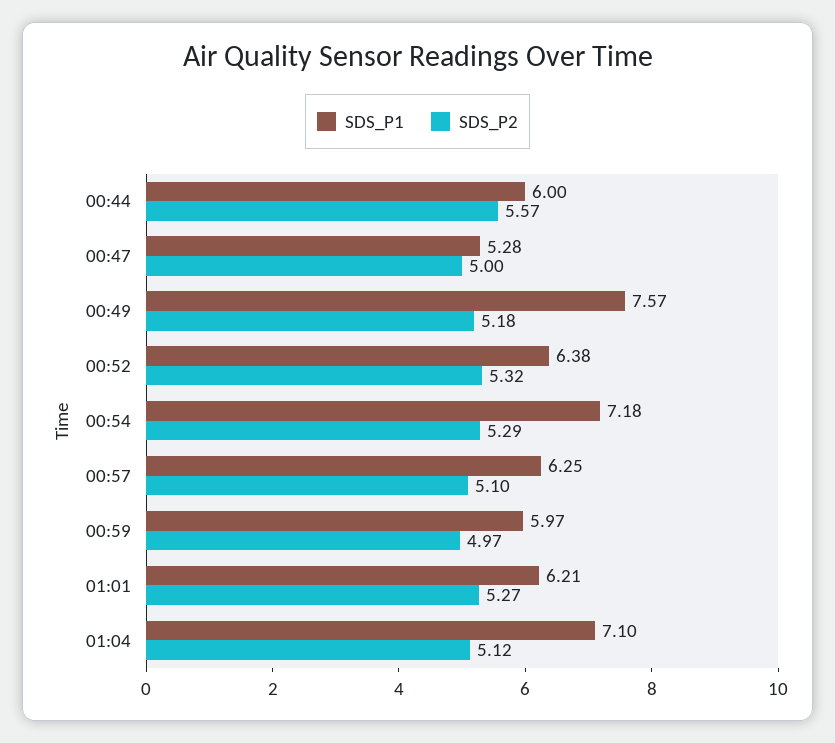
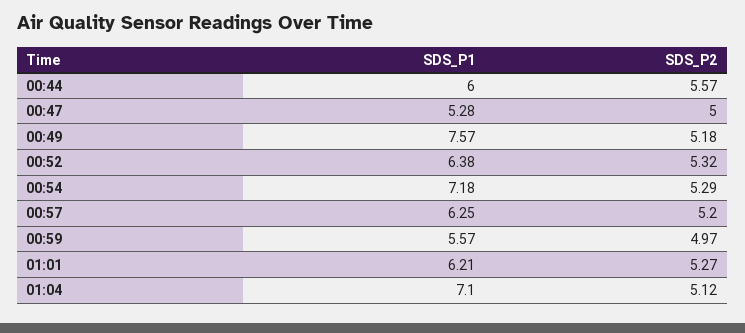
  {
    "SDS_P1": {
      "00:44": 6,
      "00:47": 5.28,
      "00:49": 7.57,
      "00:52": 6.38,
      "00:54": 7.18,
      "00:57": 6.25,
-     "00:59": 5.97,
+     "00:59": 5.57,
      "01:01": 6.21,
      "01:04": 7.1
    },
    "SDS_P2": {
      "00:44": 5.57,
      "00:47": 5,
      "00:49": 5.18,
      "00:52": 5.32,
      "00:54": 5.29,
-     "00:57": 5.1,
+     "00:57": 5.2,
      "00:59": 4.97,
      "01:01": 5.27,
      "01:04": 5.12
    }
  }

